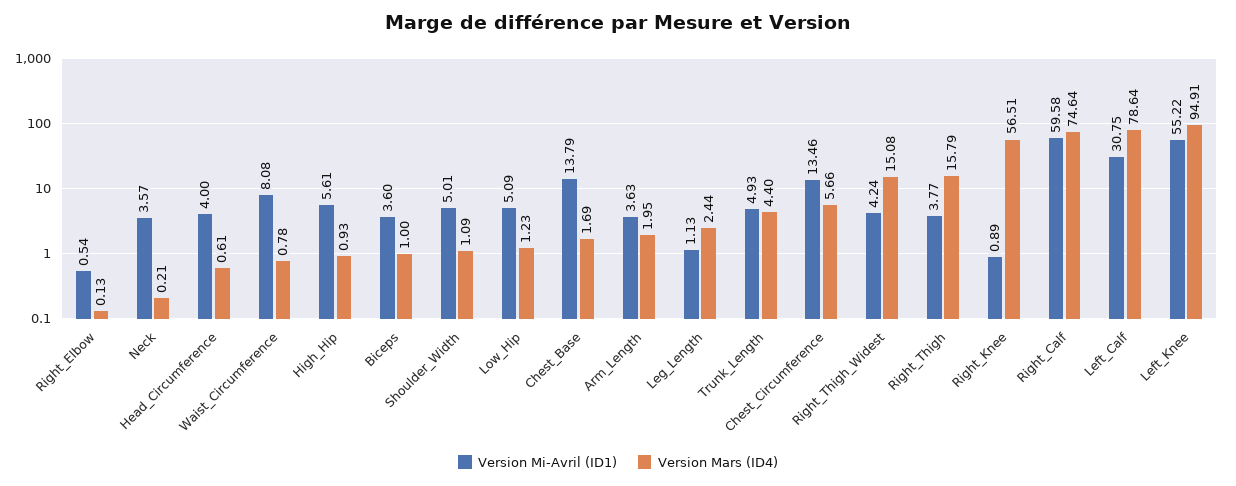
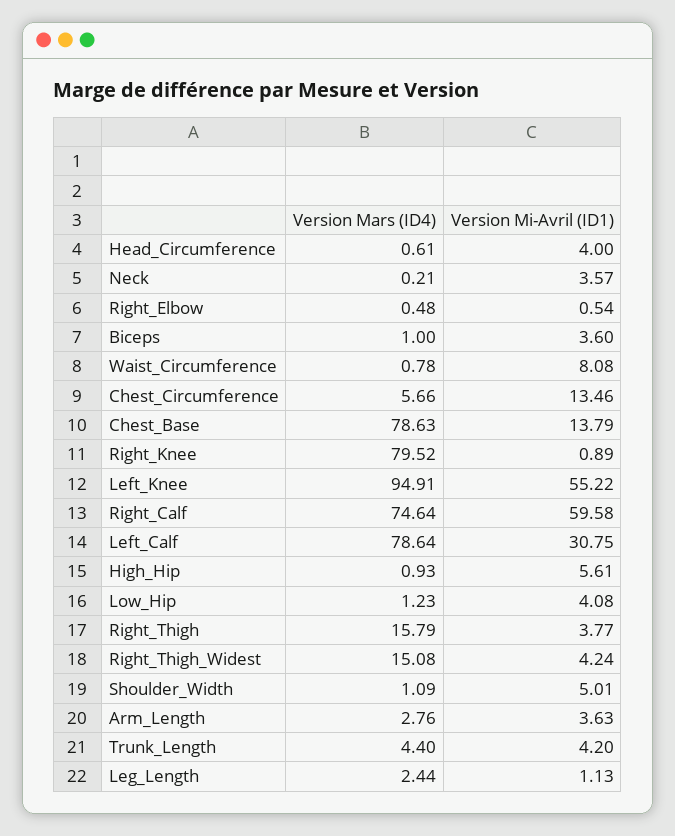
  {
    "Version Mi-Avril (ID1)": {
      "Right_Elbow": 0.54,
      "Neck": 3.57,
      "Head_Circumference": 4,
      "Waist_Circumference": 8.08,
      "High_Hip": 5.61,
      "Biceps": 3.6,
      "Shoulder_Width": 5.01,
-     "Low_Hip": 5.09,
+     "Low_Hip": 4.08,
      "Chest_Base": 13.79,
      "Arm_Length": 3.63,
      "Leg_Length": 1.13,
-     "Trunk_Length": 4.93,
+     "Trunk_Length": 4.2,
      "Chest_Circumference": 13.46,
      "Right_Thigh_Widest": 4.24,
      "Right_Thigh": 3.77,
      "Right_Knee": 0.89,
      "Right_Calf": 59.58,
      "Left_Calf": 30.75,
      "Left_Knee": 55.22
    },
    "Version Mars (ID4)": {
-     "Right_Elbow": 0.13,
+     "Right_Elbow": 0.48,
      "Neck": 0.21,
      "Head_Circumference": 0.61,
      "Waist_Circumference": 0.78,
      "High_Hip": 0.93,
      "Biceps": 1,
      "Shoulder_Width": 1.09,
      "Low_Hip": 1.23,
-     "Chest_Base": 1.69,
+     "Chest_Base": 78.63,
-     "Arm_Length": 1.95,
+     "Arm_Length": 2.76,
      "Leg_Length": 2.44,
      "Trunk_Length": 4.4,
      "Chest_Circumference": 5.66,
      "Right_Thigh_Widest": 15.08,
      "Right_Thigh": 15.79,
-     "Right_Knee": 56.51,
+     "Right_Knee": 79.52,
      "Right_Calf": 74.64,
      "Left_Calf": 78.64,
      "Left_Knee": 94.91
    }
  }

